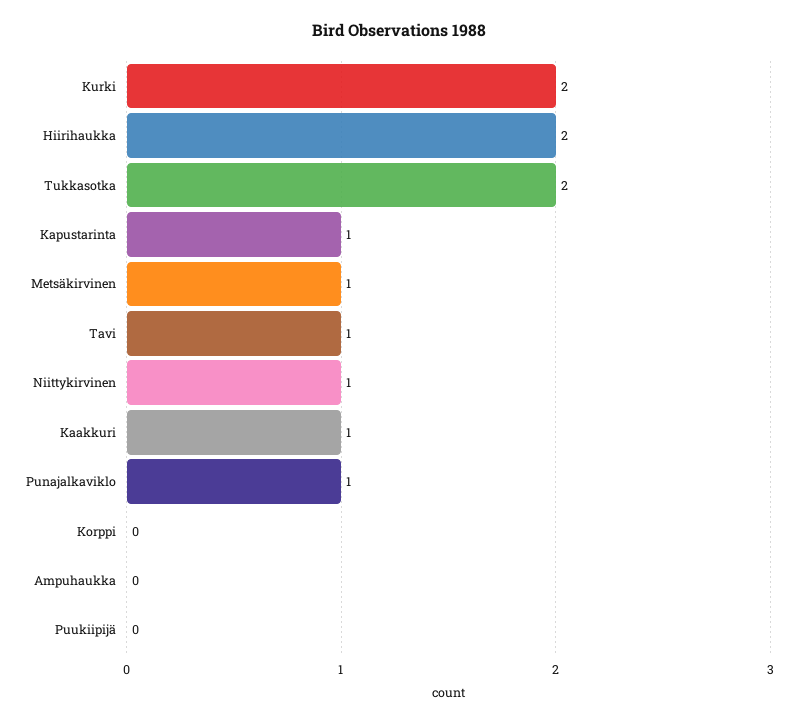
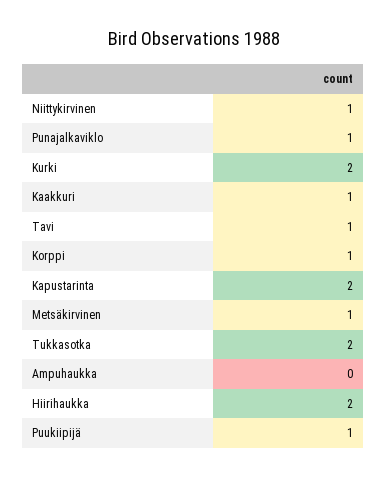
  {
    "Kurki": 2,
    "Hiirihaukka": 2,
    "Tukkasotka": 2,
-   "Kapustarinta": 1,
+   "Kapustarinta": 2,
    "Metsäkirvinen": 1,
    "Tavi": 1,
    "Niittykirvinen": 1,
    "Kaakkuri": 1,
    "Punajalkaviklo": 1,
-   "Korppi": 0,
+   "Korppi": 1,
    "Ampuhaukka": 0,
-   "Puukiipijä": 0
+   "Puukiipijä": 1
  }

